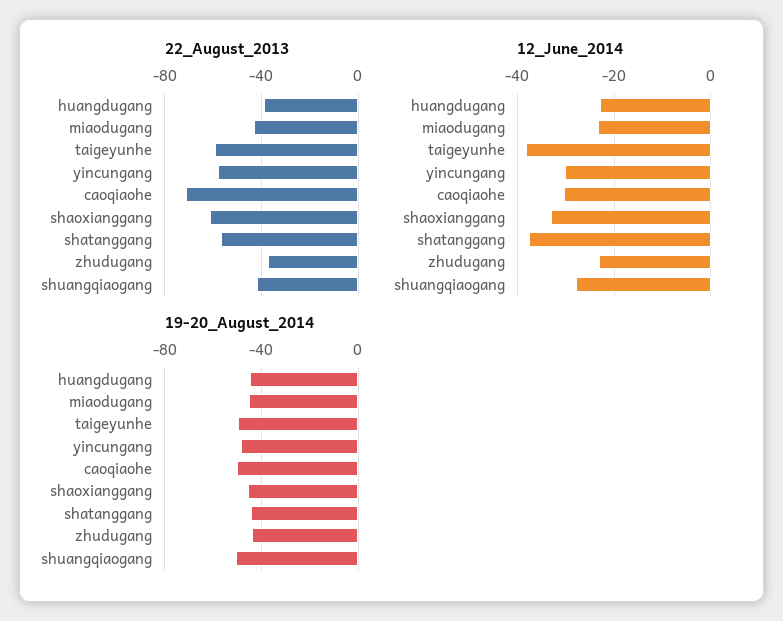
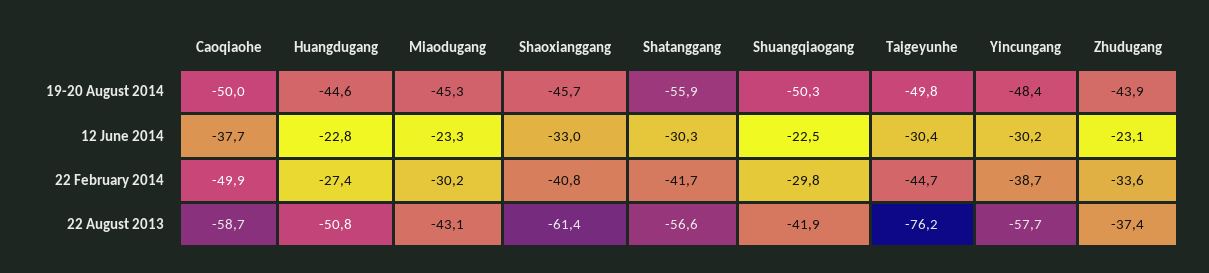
  {
    "22_August_2013": {
-     "huangdugang": -40,
+     "huangdugang": -50.8,
      "miaodugang": -43.1,
-     "taigeyunhe": -60,
+     "taigeyunhe": -76.2,
      "yincungang": -57.7,
-     "caoqiaohe": -70,
+     "caoqiaohe": -58.7,
      "shaoxianggang": -61.4,
      "shatanggang": -56.6,
      "zhudugang": -37.4,
      "shuangqiaogang": -41.9
    },
    "12_June_2014": {
      "huangdugang": -22.8,
      "miaodugang": -23.3,
-     "taigeyunhe": -38,
+     "taigeyunhe": -30.4,
      "yincungang": -30.2,
-     "caoqiaohe": -30,
+     "caoqiaohe": -37.7,
      "shaoxianggang": -33,
-     "shatanggang": -38,
+     "shatanggang": -30.3,
      "zhudugang": -23.1,
-     "shuangqiaogang": -28
+     "shuangqiaogang": -22.5
    },
    "19-20_August_2014": {
      "huangdugang": -44.6,
      "miaodugang": -45.3,
      "taigeyunhe": -49.8,
      "yincungang": -48.4,
      "caoqiaohe": -50,
      "shaoxianggang": -45.7,
-     "shatanggang": -45,
+     "shatanggang": -55.9,
      "zhudugang": -43.9,
      "shuangqiaogang": -50.3
-   }
+   },
+   "22 February 2014": {
+     "caoqiaohe": -49.9,
+     "huangdugang": -27.4,
+     "miaodugang": -30.2,
+     "shaoxianggang": -40.8,
+     "shatanggang": -41.7,
+     "shuangqiaogang": -29.8,
+     "taigeyunhe": -44.7,
+     "yincungang": -38.7,
+     "zhudugang": -33.6
+   }
  }

